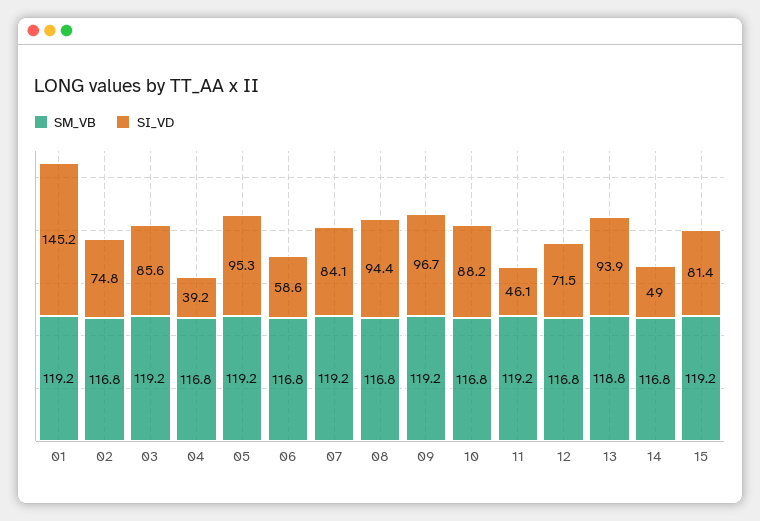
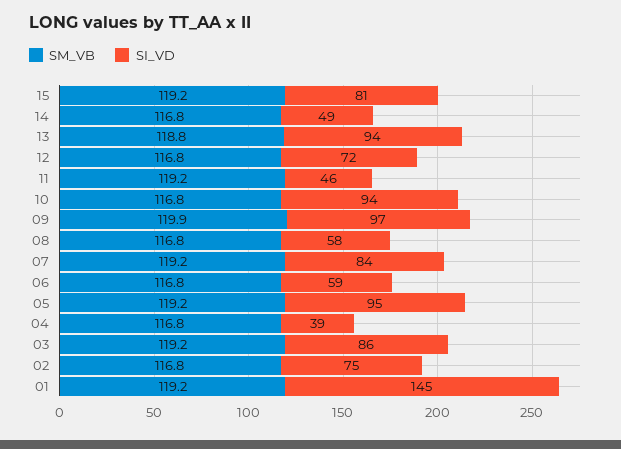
  {
    "SM_VB": {
      "01": 119.2,
      "02": 116.8,
      "03": 119.2,
      "04": 116.8,
      "05": 119.2,
      "06": 116.8,
      "07": 119.2,
      "08": 116.8,
-     "09": 119.2,
+     "09": 119.9,
      "10": 116.8,
      "11": 119.2,
      "12": 116.8,
      "13": 118.8,
      "14": 116.8,
      "15": 119.2
    },
    "SI_VD": {
      "01": 145.2,
      "02": 74.8,
      "03": 85.6,
      "04": 39.2,
      "05": 95.3,
      "06": 58.6,
      "07": 84.1,
-     "08": 94.4,
+     "08": 58,
      "09": 96.7,
-     "10": 88.2,
+     "10": 94,
      "11": 46.1,
      "12": 71.5,
      "13": 93.9,
      "14": 49,
      "15": 81.4
    }
  }

